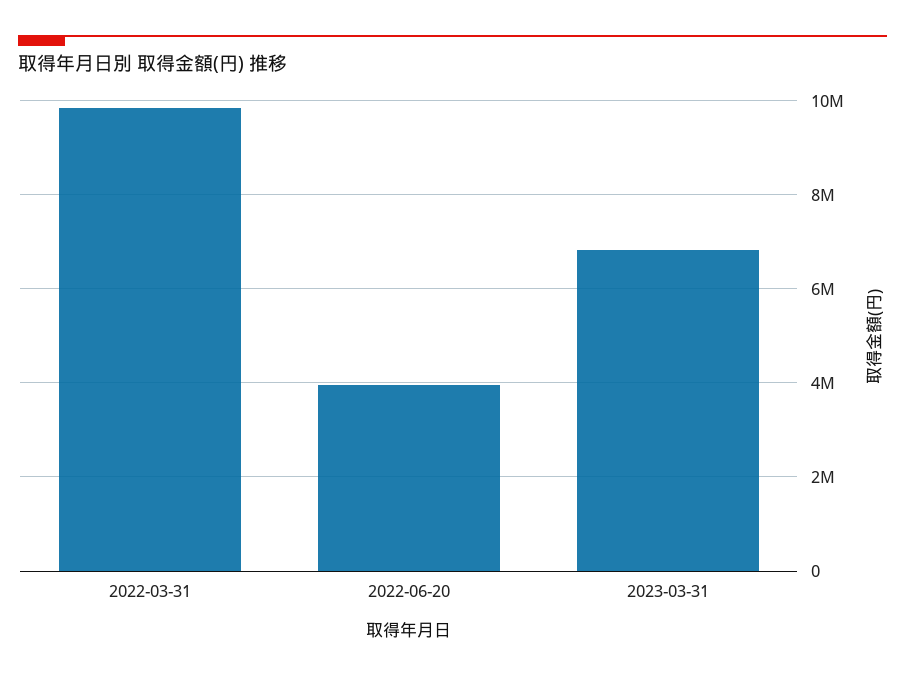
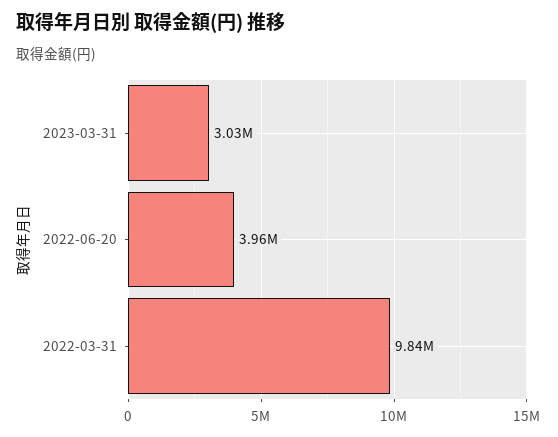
  {
    "2022-03-31": 9840000,
    "2022-06-20": 3960000,
-   "2023-03-31": 6800000
+   "2023-03-31": 3030000
  }

